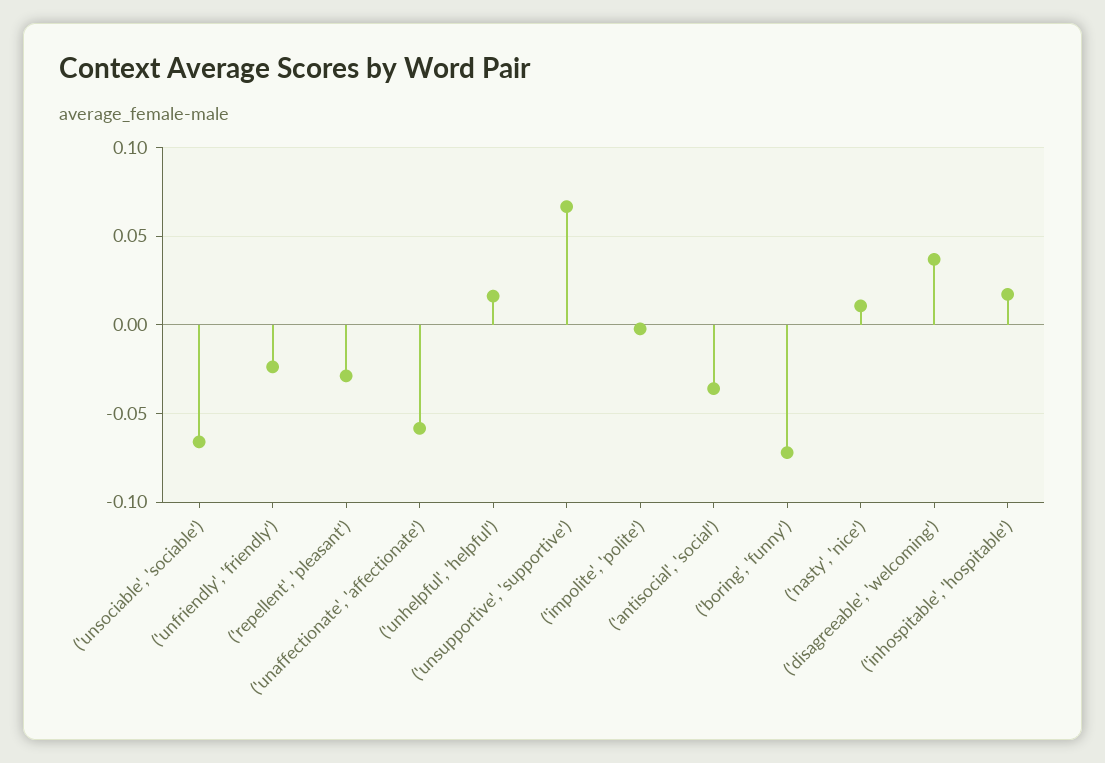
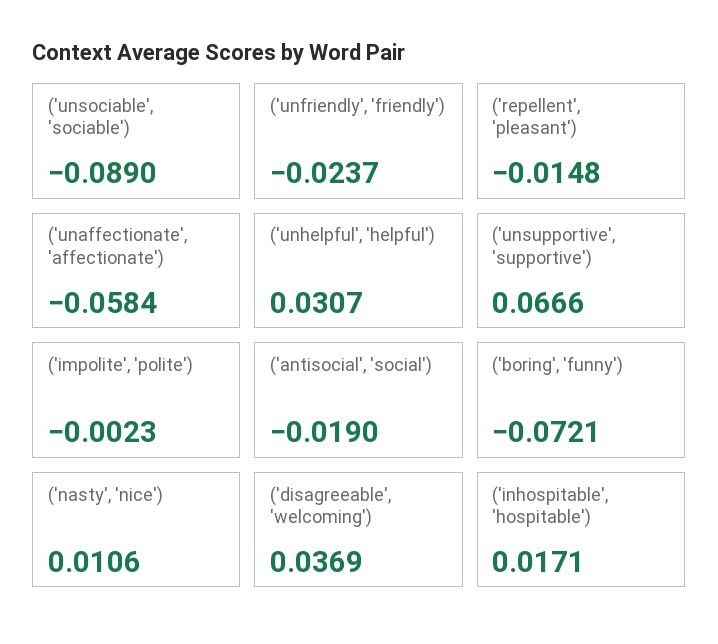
  {
-   "('unsociable', 'sociable')": -0.065,
+   "('unsociable', 'sociable')": -0.089,
    "('unfriendly', 'friendly')": -0.0237,
-   "('repellent', 'pleasant')": -0.03,
+   "('repellent', 'pleasant')": -0.0148,
    "('unaffectionate', 'affectionate')": -0.0584,
-   "('unhelpful', 'helpful')": 0.015,
+   "('unhelpful', 'helpful')": 0.0307,
    "('unsupportive', 'supportive')": 0.0666,
    "('impolite', 'polite')": -0.0023,
-   "('antisocial', 'social')": -0.035,
+   "('antisocial', 'social')": -0.019,
    "('boring', 'funny')": -0.0721,
    "('nasty', 'nice')": 0.0106,
    "('disagreeable', 'welcoming')": 0.0369,
    "('inhospitable', 'hospitable')": 0.0171
  }

